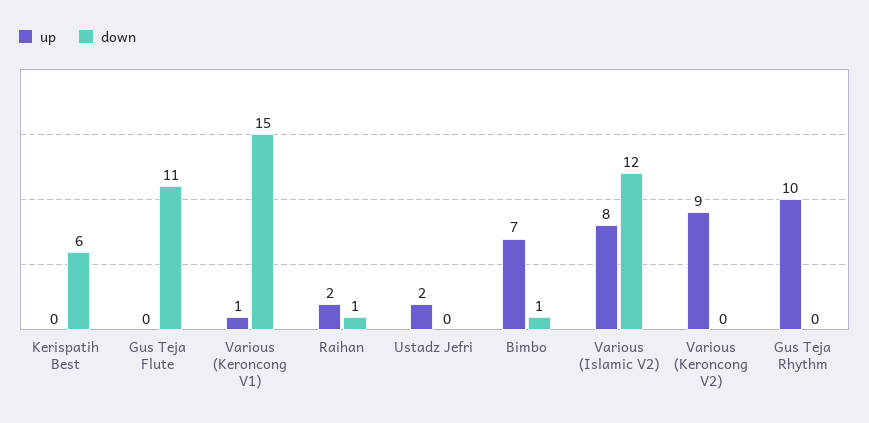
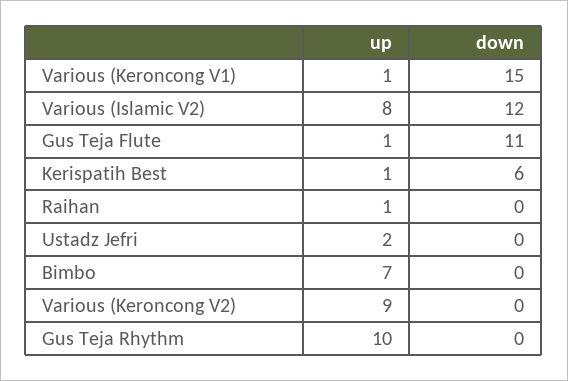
  {
    "up": {
-     "Kerispatih Best": 0,
+     "Kerispatih Best": 1,
-     "Gus Teja Flute": 0,
+     "Gus Teja Flute": 1,
      "Various (Keroncong V1)": 1,
-     "Raihan": 2,
+     "Raihan": 1,
      "Ustadz Jefri": 2,
      "Bimbo": 7,
      "Various (Islamic V2)": 8,
      "Various (Keroncong V2)": 9,
      "Gus Teja Rhythm": 10
    },
    "down": {
      "Kerispatih Best": 6,
      "Gus Teja Flute": 11,
      "Various (Keroncong V1)": 15,
-     "Raihan": 1,
+     "Raihan": 0,
      "Ustadz Jefri": 0,
-     "Bimbo": 1,
+     "Bimbo": 0,
      "Various (Islamic V2)": 12,
      "Various (Keroncong V2)": 0,
      "Gus Teja Rhythm": 0
    }
  }

